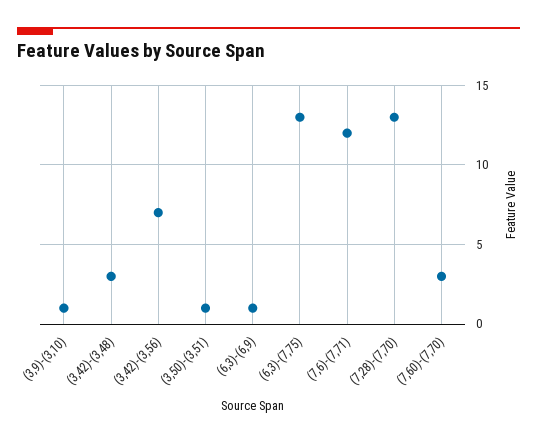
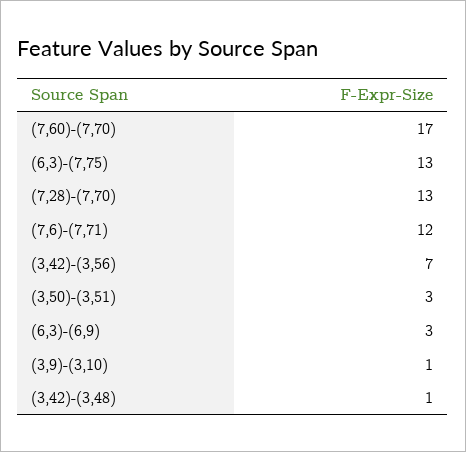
  {
    "(3,9)-(3,10)": 1,
-   "(3,42)-(3,48)": 3,
+   "(3,42)-(3,48)": 1,
    "(3,42)-(3,56)": 7,
-   "(3,50)-(3,51)": 1,
+   "(3,50)-(3,51)": 3,
-   "(6,3)-(6,9)": 1,
+   "(6,3)-(6,9)": 3,
    "(6,3)-(7,75)": 13,
    "(7,6)-(7,71)": 12,
    "(7,28)-(7,70)": 13,
-   "(7,60)-(7,70)": 3
+   "(7,60)-(7,70)": 17
  }

